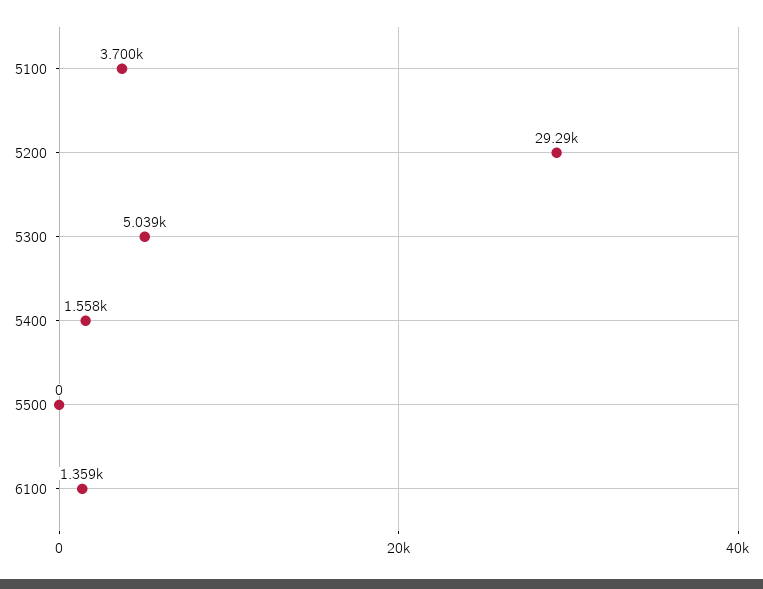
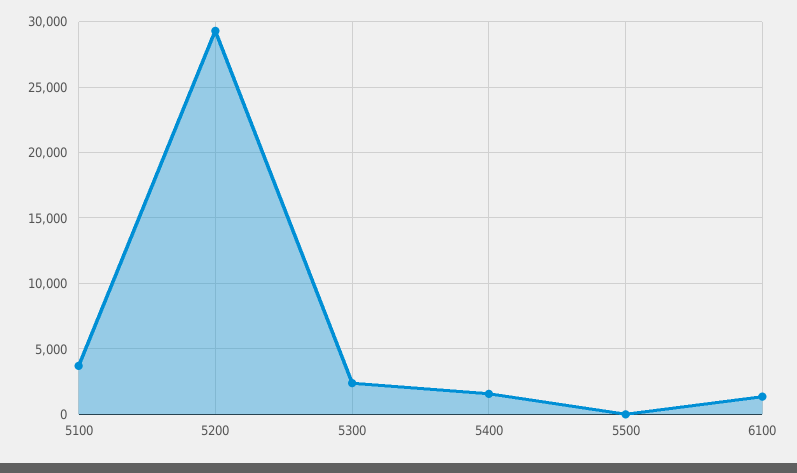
  {
    "5100": 3700,
    "5200": 29290,
-   "5300": 5039,
+   "5300": 2500,
    "5400": 1558,
    "5500": 0,
    "6100": 1359
  }

